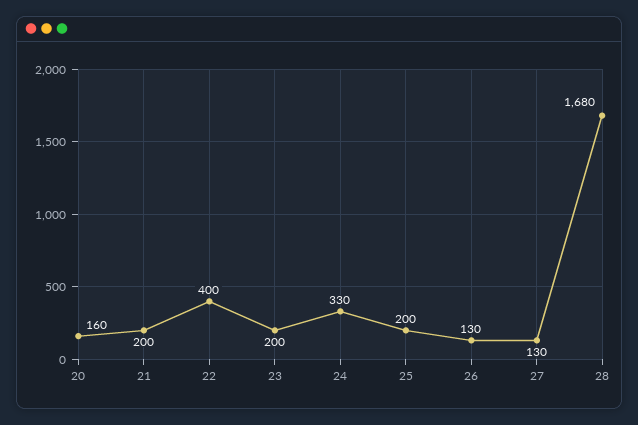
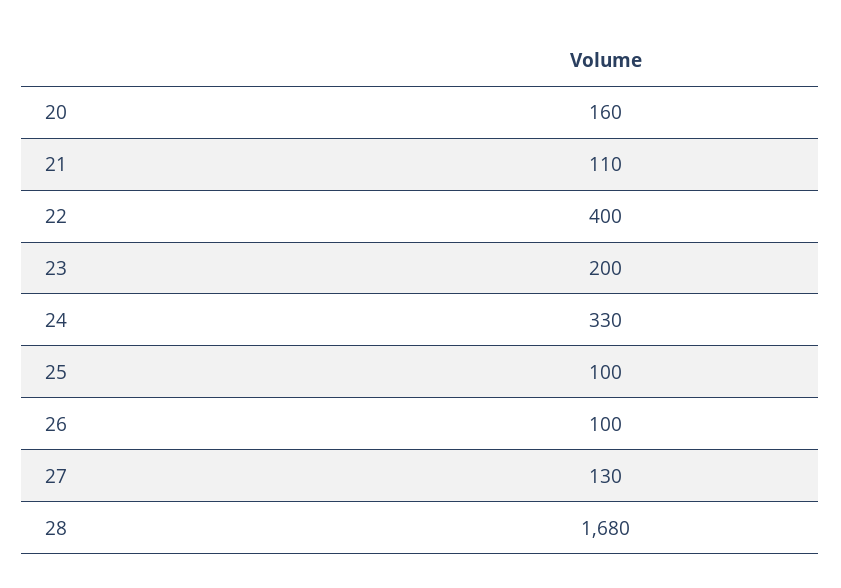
  {
    "20": 160,
-   "21": 200,
+   "21": 110,
    "22": 400,
    "23": 200,
    "24": 330,
-   "25": 200,
+   "25": 100,
-   "26": 130,
+   "26": 100,
    "27": 130,
    "28": 1680
  }

